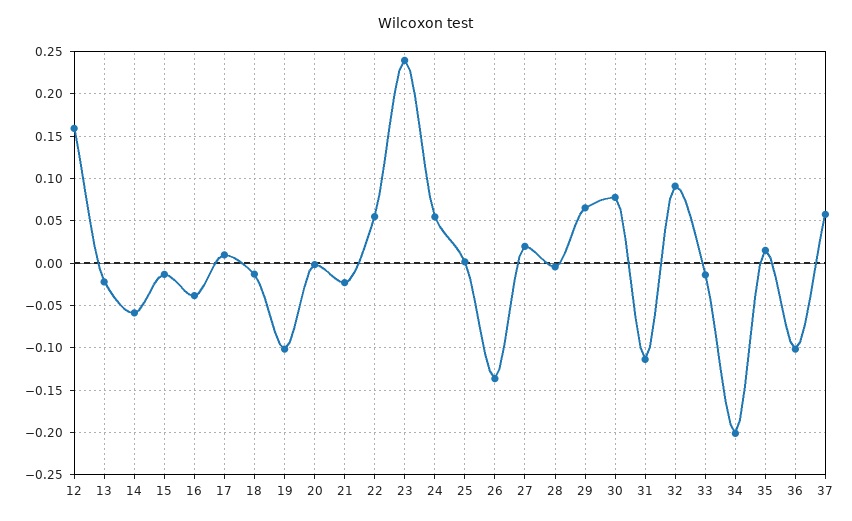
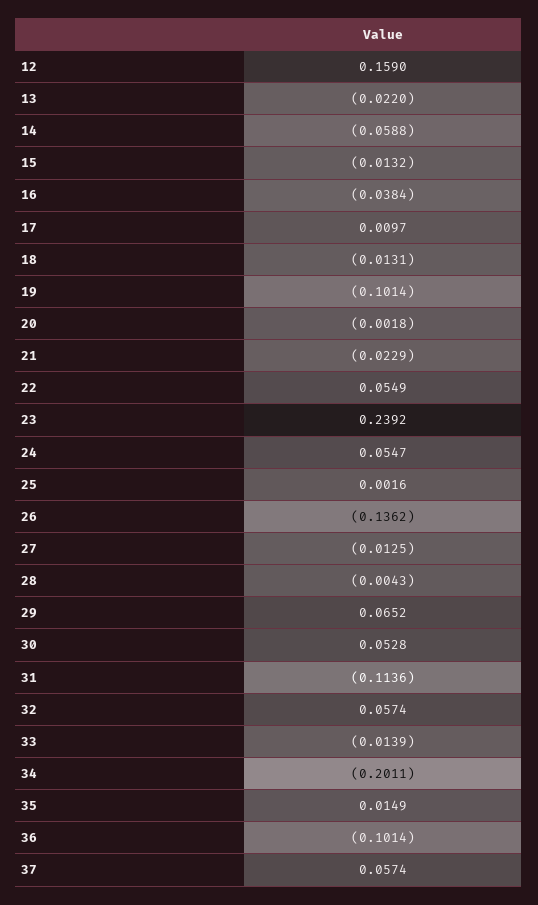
  {
    "12": 0.159,
    "13": -0.022,
    "14": -0.0588,
    "15": -0.0132,
    "16": -0.0384,
    "17": 0.0097,
    "18": -0.0131,
    "19": -0.1014,
    "20": -0.0018,
    "21": -0.0229,
    "22": 0.0549,
    "23": 0.2392,
    "24": 0.0547,
    "25": 0.0016,
    "26": -0.1362,
-   "27": 0.02,
+   "27": -0.0125,
    "28": -0.0043,
    "29": 0.0652,
-   "30": 0.08,
+   "30": 0.0528,
    "31": -0.1136,
-   "32": 0.09,
+   "32": 0.0574,
    "33": -0.0139,
    "34": -0.2011,
    "35": 0.0149,
    "36": -0.1014,
    "37": 0.0574
  }

